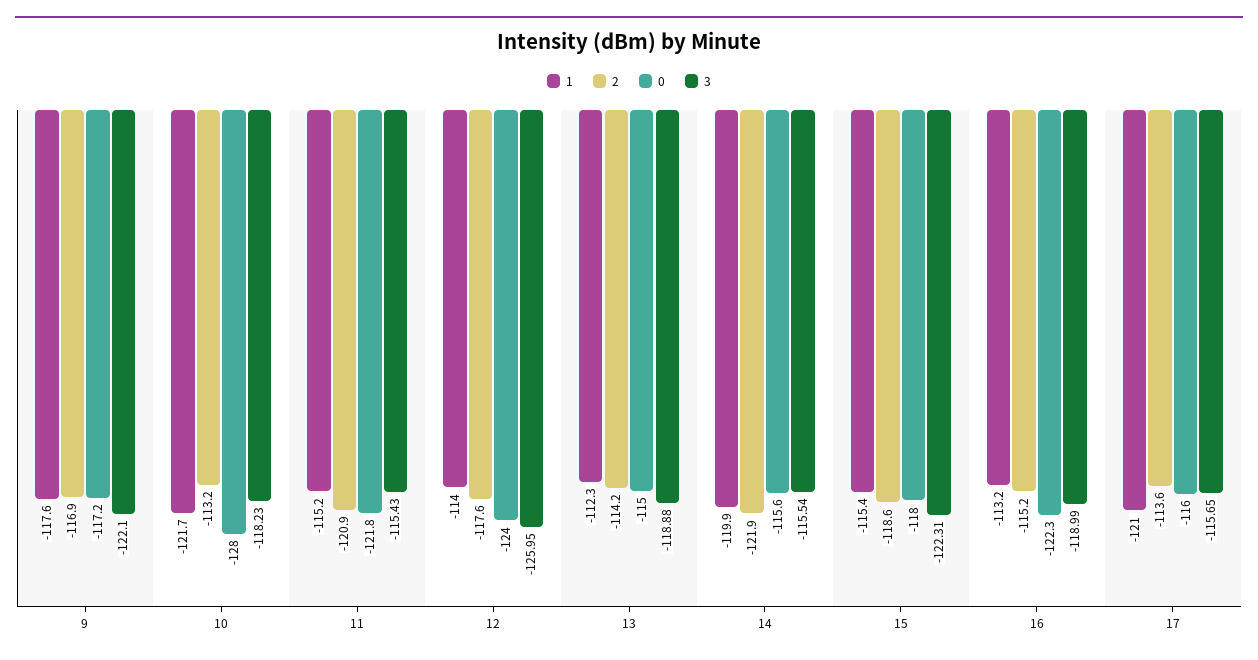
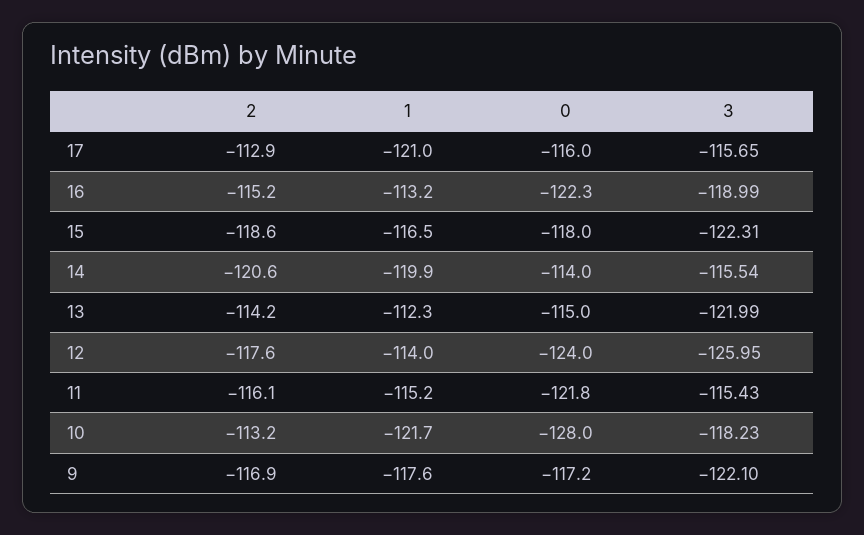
  {
    "1": {
      "9": -117.6,
      "10": -121.7,
      "11": -115.2,
      "12": -114,
      "13": -112.3,
      "14": -119.9,
-     "15": -115.4,
+     "15": -116.5,
      "16": -113.2,
      "17": -121
    },
    "2": {
      "9": -116.9,
      "10": -113.2,
-     "11": -120.9,
+     "11": -116.1,
      "12": -117.6,
      "13": -114.2,
-     "14": -121.9,
+     "14": -120.6,
      "15": -118.6,
      "16": -115.2,
-     "17": -113.6
+     "17": -112.9
    },
    "0": {
      "9": -117.2,
      "10": -128,
      "11": -121.8,
      "12": -124,
      "13": -115,
-     "14": -115.6,
+     "14": -114,
      "15": -118,
      "16": -122.3,
      "17": -116
    },
    "3": {
      "9": -122.1,
      "10": -118.23,
      "11": -115.43,
      "12": -125.95,
-     "13": -118.88,
+     "13": -121.99,
      "14": -115.54,
      "15": -122.31,
      "16": -118.99,
      "17": -115.65
    }
  }

